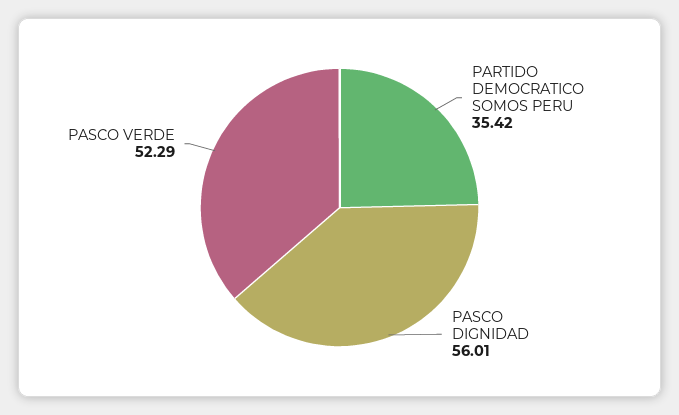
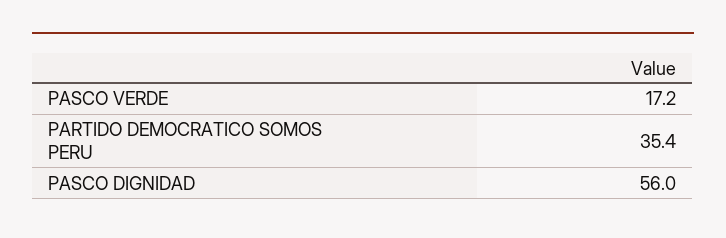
  {
    "PARTIDO DEMOCRATICO SOMOS PERU": 35.42,
    "PASCO DIGNIDAD": 56.01,
-   "PASCO VERDE": 52.29
+   "PASCO VERDE": 17.2
  }

